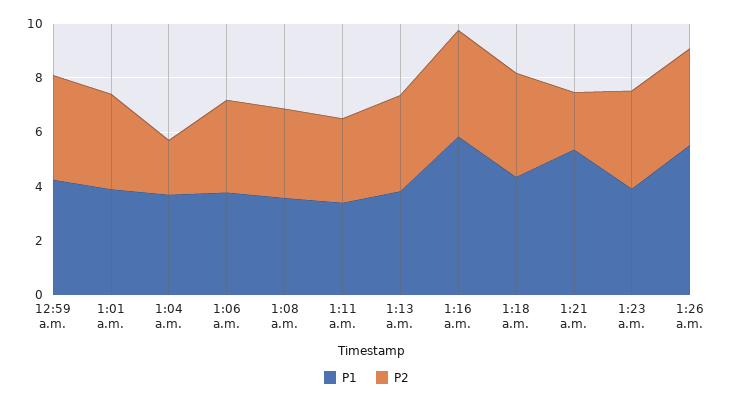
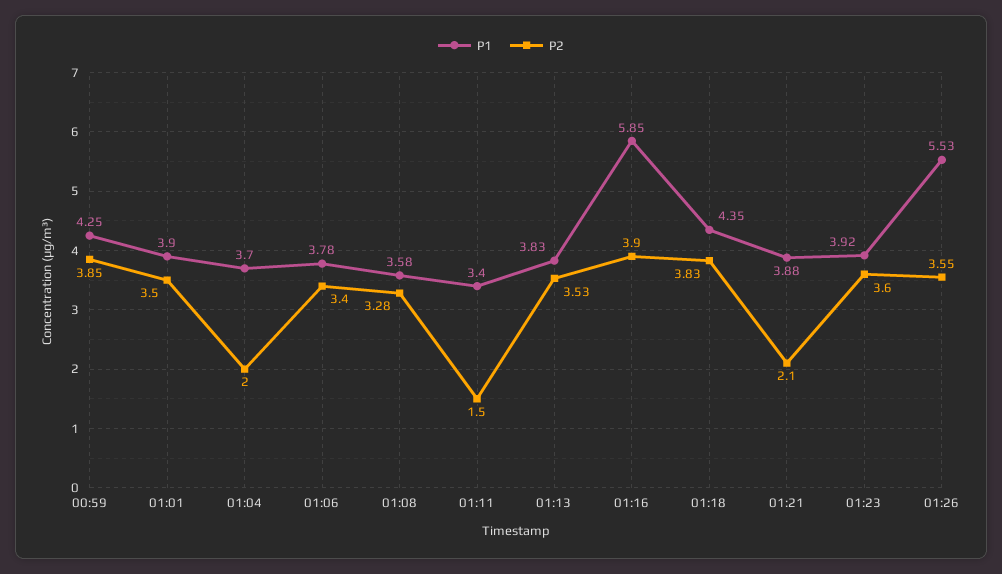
  {
    "P1": {
      "12:59 a.m.": 4.25,
      "1:01 a.m.": 3.9,
      "1:04 a.m.": 3.7,
      "1:06 a.m.": 3.78,
      "1:08 a.m.": 3.58,
      "1:11 a.m.": 3.4,
      "1:13 a.m.": 3.83,
      "1:16 a.m.": 5.85,
      "1:18 a.m.": 4.35,
-     "1:21 a.m.": 5.5,
+     "1:21 a.m.": 3.88,
      "1:23 a.m.": 3.92,
      "1:26 a.m.": 5.53
    },
    "P2": {
      "12:59 a.m.": 3.85,
      "1:01 a.m.": 3.5,
      "1:04 a.m.": 2,
      "1:06 a.m.": 3.4,
      "1:08 a.m.": 3.28,
-     "1:11 a.m.": 3,
+     "1:11 a.m.": 1.5,
      "1:13 a.m.": 3.53,
      "1:16 a.m.": 3.9,
      "1:18 a.m.": 3.83,
      "1:21 a.m.": 2.1,
      "1:23 a.m.": 3.6,
      "1:26 a.m.": 3.55
    }
  }

